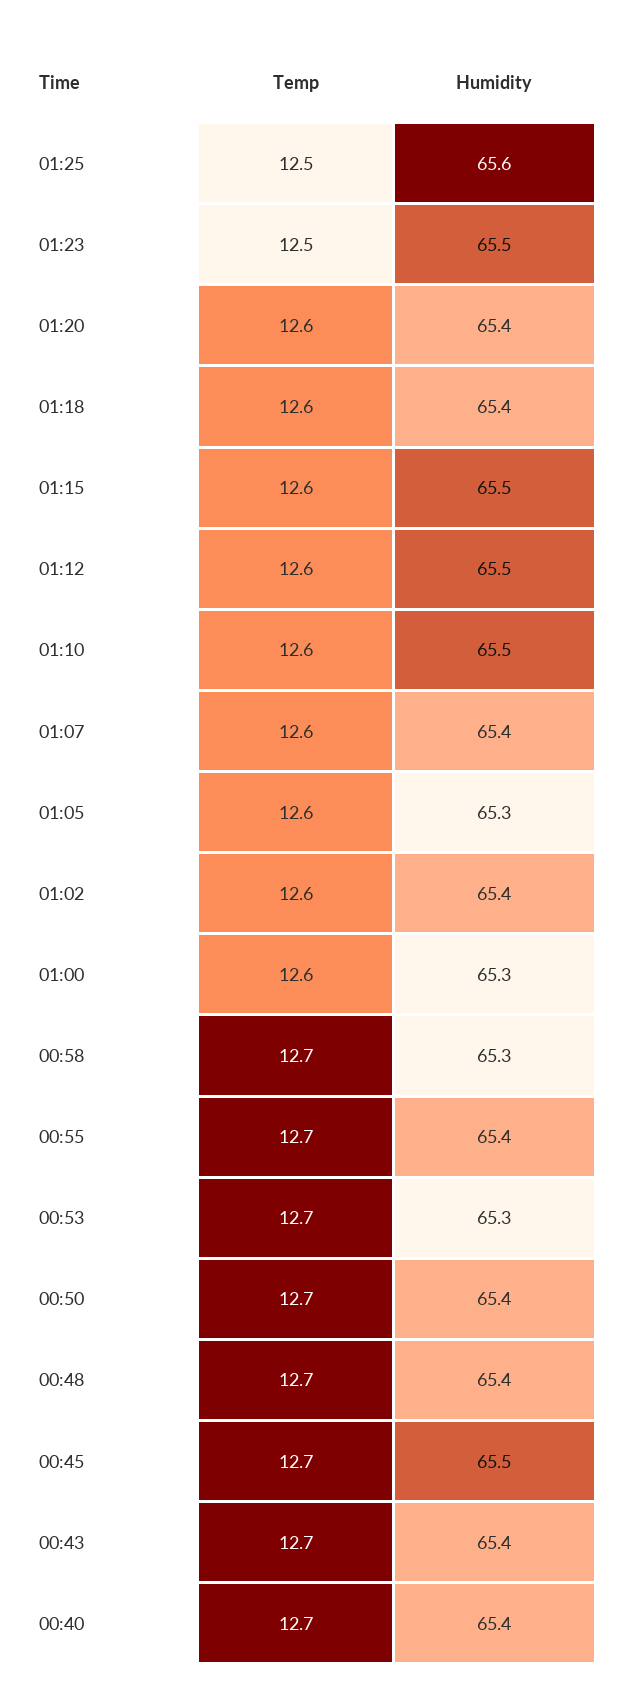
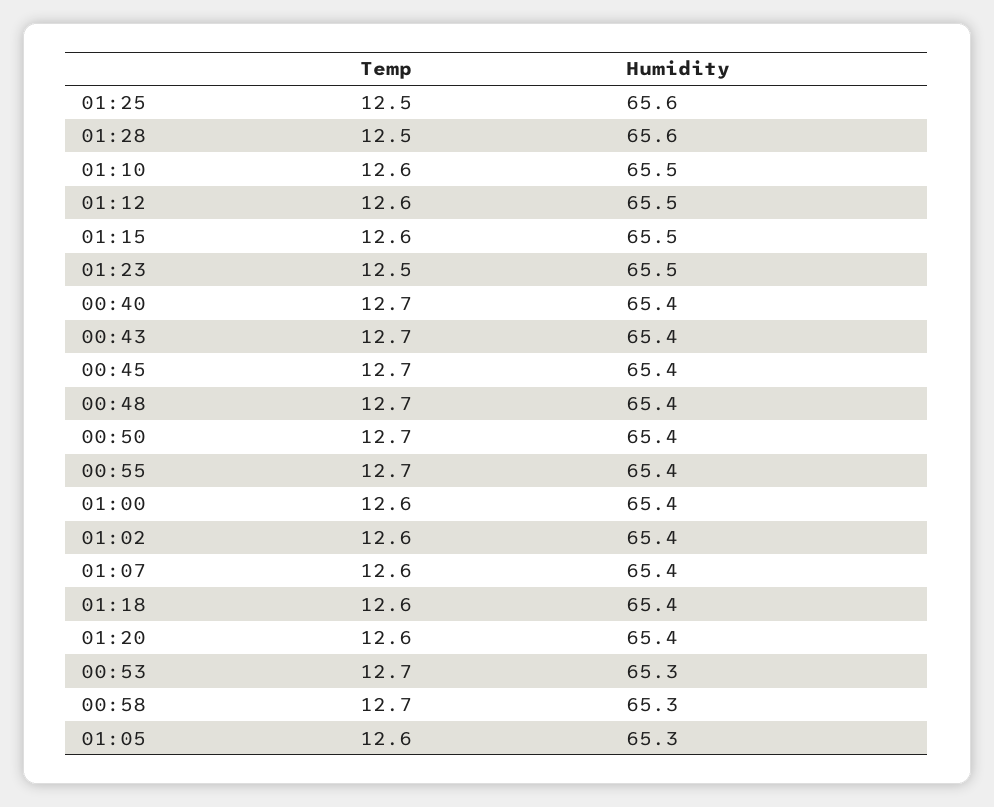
  {
    "Temp": {
      "01:25": 12.5,
      "01:23": 12.5,
      "01:20": 12.6,
      "01:18": 12.6,
      "01:15": 12.6,
      "01:12": 12.6,
      "01:10": 12.6,
      "01:07": 12.6,
      "01:05": 12.6,
      "01:02": 12.6,
      "01:00": 12.6,
      "00:58": 12.7,
      "00:55": 12.7,
      "00:53": 12.7,
      "00:50": 12.7,
      "00:48": 12.7,
      "00:45": 12.7,
      "00:43": 12.7,
-     "00:40": 12.7
+     "00:40": 12.7,
+     "01:28": 12.5
    },
    "Humidity": {
      "01:25": 65.6,
      "01:23": 65.5,
      "01:20": 65.4,
      "01:18": 65.4,
      "01:15": 65.5,
      "01:12": 65.5,
      "01:10": 65.5,
      "01:07": 65.4,
      "01:05": 65.3,
      "01:02": 65.4,
-     "01:00": 65.3,
+     "01:00": 65.4,
      "00:58": 65.3,
      "00:55": 65.4,
      "00:53": 65.3,
      "00:50": 65.4,
      "00:48": 65.4,
-     "00:45": 65.5,
+     "00:45": 65.4,
      "00:43": 65.4,
-     "00:40": 65.4
+     "00:40": 65.4,
+     "01:28": 65.6
    }
  }

